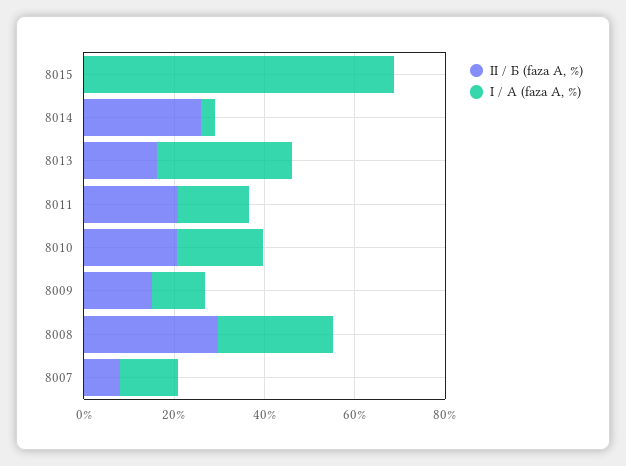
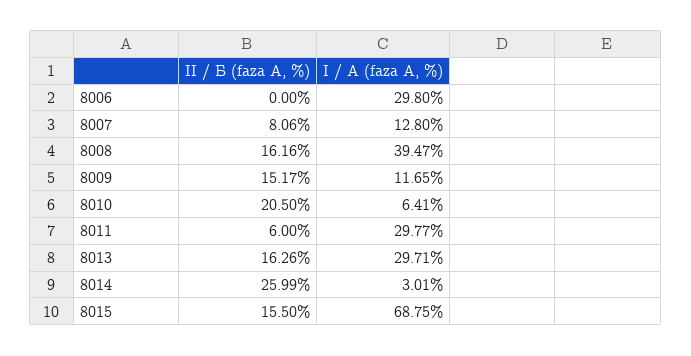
  {
    "II / Б (faza A, %)": {
-     "8015": 0,
+     "8015": 15.5,
      "8014": 25.99,
      "8013": 16.26,
-     "8011": 20,
+     "8011": 6,
      "8010": 20.5,
      "8009": 15.17,
-     "8008": 30,
+     "8008": 16.16,
-     "8007": 8.06
+     "8007": 8.06,
+     "8006": 0
    },
    "I / А (faza A, %)": {
      "8015": 68.75,
      "8014": 3.01,
      "8013": 29.71,
-     "8011": 15,
+     "8011": 29.77,
-     "8010": 20,
+     "8010": 6.41,
      "8009": 11.65,
-     "8008": 25,
+     "8008": 39.47,
-     "8007": 12.8
+     "8007": 12.8,
+     "8006": 29.8
    }
  }

